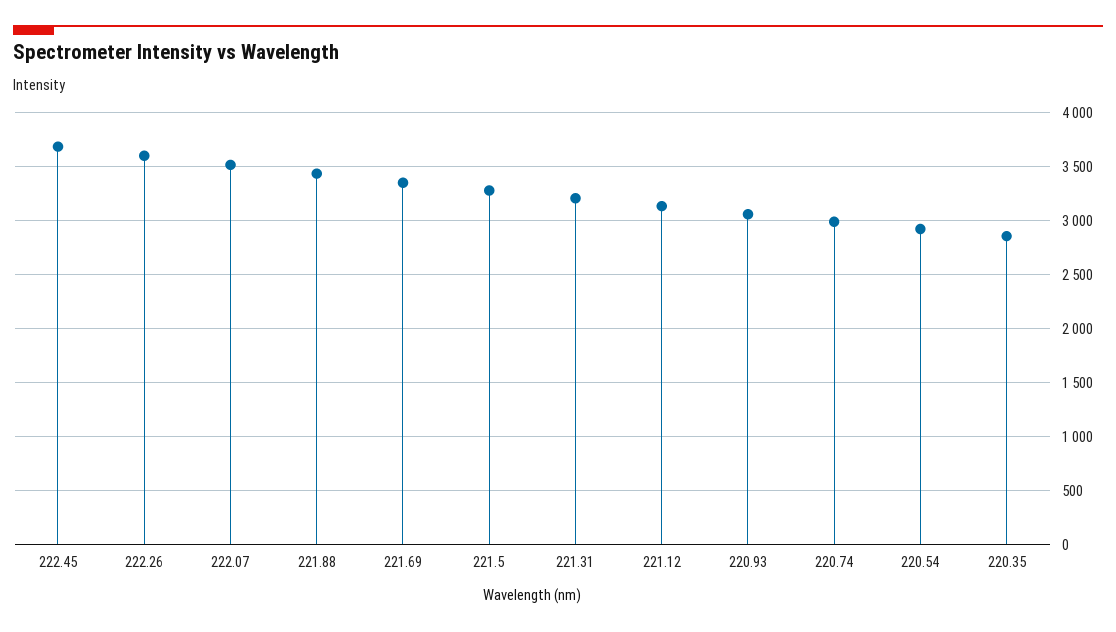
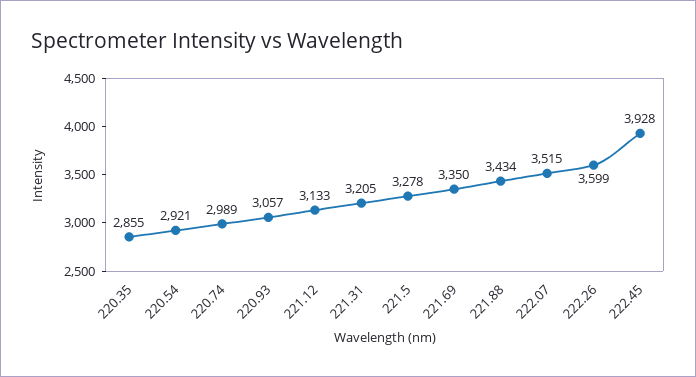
  {
-   "222.45": 3700,
+   "222.45": 3928,
    "222.26": 3599,
    "222.07": 3515,
    "221.88": 3434,
    "221.69": 3350,
    "221.5": 3278,
    "221.31": 3205,
    "221.12": 3133,
    "220.93": 3057,
    "220.74": 2989,
    "220.54": 2921,
    "220.35": 2855
  }

